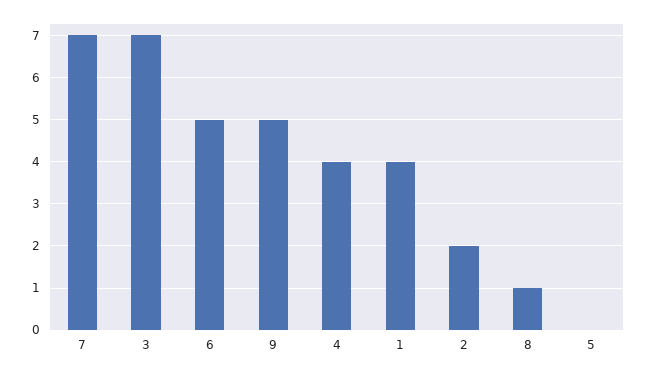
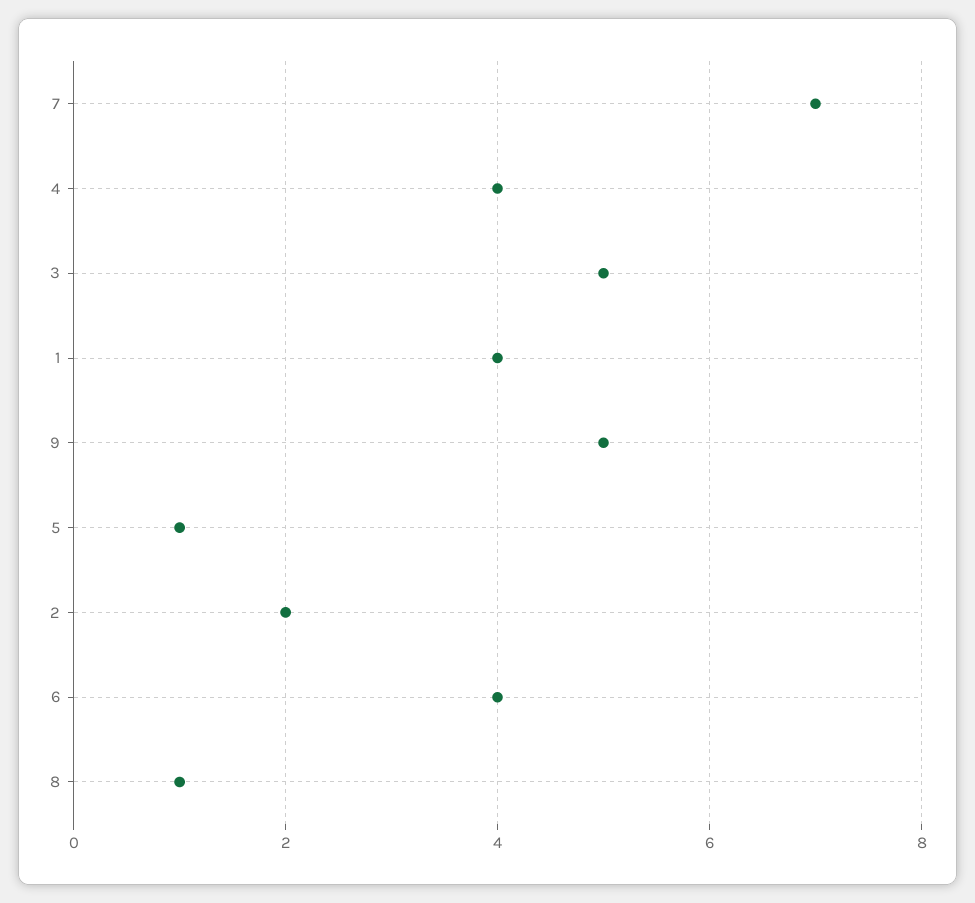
  {
    "7": 7,
-   "3": 7,
+   "3": 5,
-   "6": 5,
+   "6": 4,
    "9": 5,
    "4": 4,
    "1": 4,
    "2": 2,
    "8": 1,
-   "5": 0
+   "5": 1
  }

